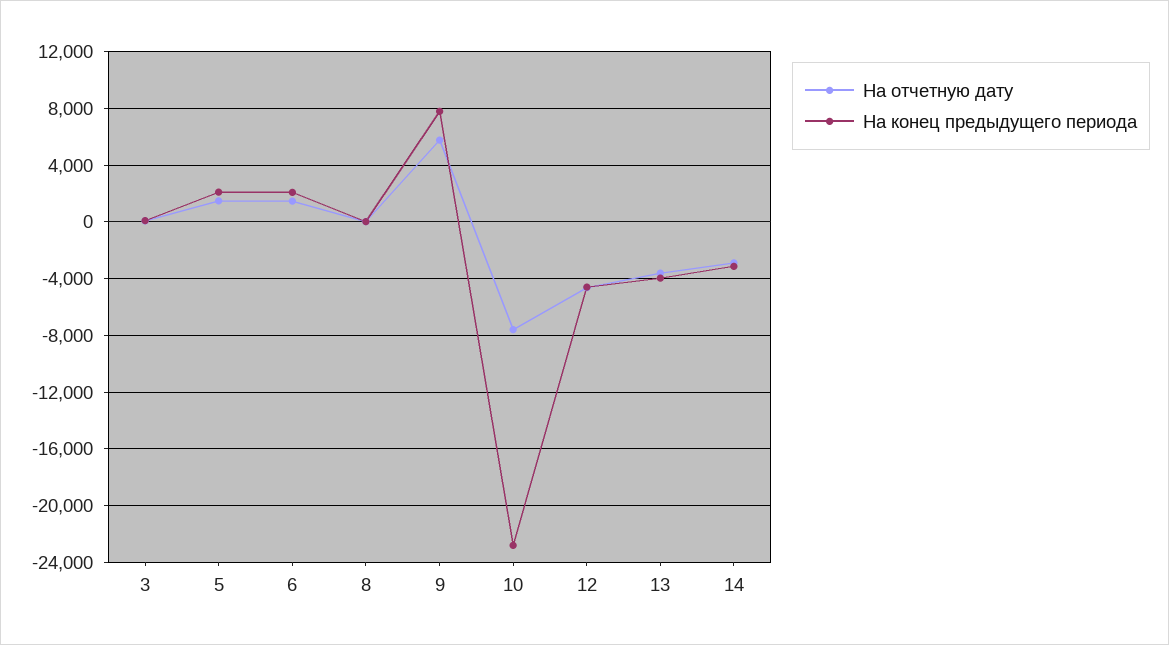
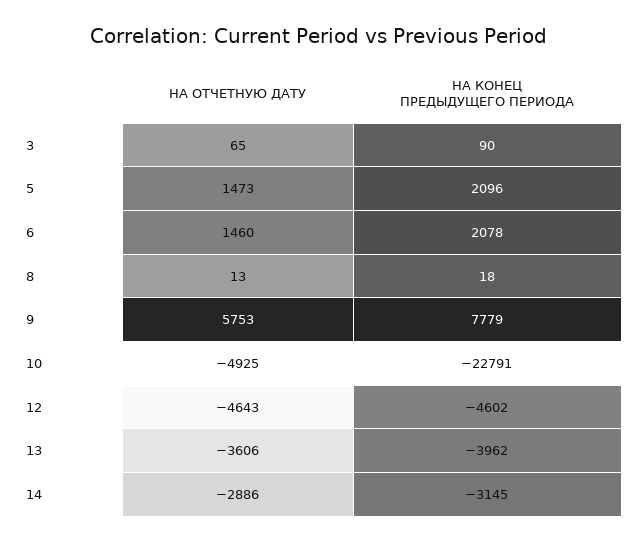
  {
    "На отчетную дату": {
      "3": 65,
      "5": 1473,
      "6": 1460,
      "8": 13,
      "9": 5753,
-     "10": -7500,
+     "10": -4925,
      "12": -4643,
      "13": -3606,
      "14": -2886
    },
    "На конец предыдущего периода": {
      "3": 90,
      "5": 2096,
      "6": 2078,
      "8": 18,
      "9": 7779,
      "10": -22791,
      "12": -4602,
      "13": -3962,
      "14": -3145
    }
  }

